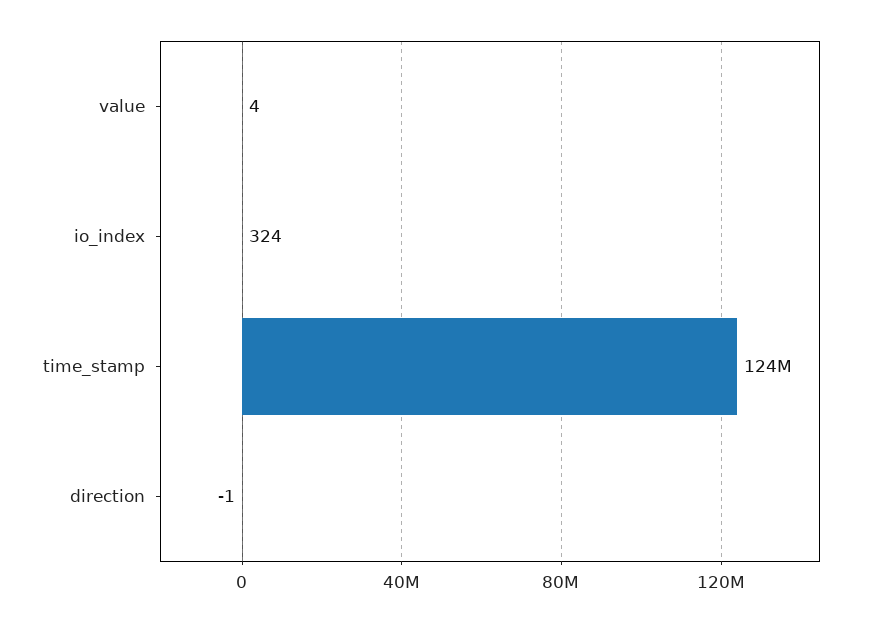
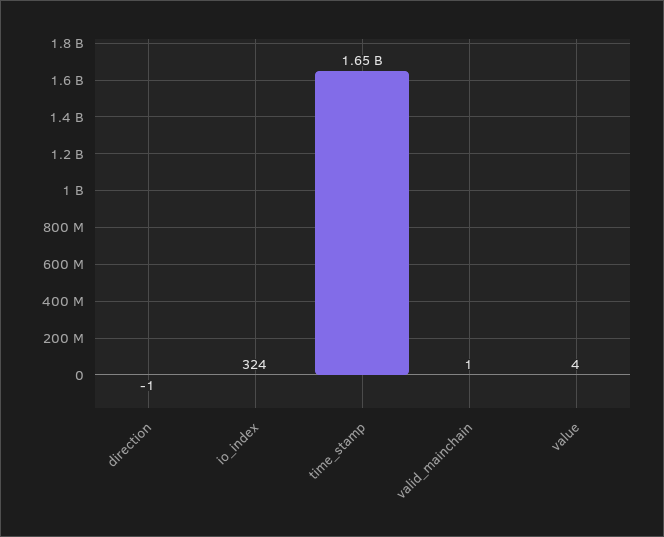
  {
    "value": 4,
    "io_index": 324,
-   "time_stamp": 124000000,
+   "time_stamp": 1650000000,
-   "direction": -1
+   "direction": -1,
+   "valid_mainchain": 1
  }

